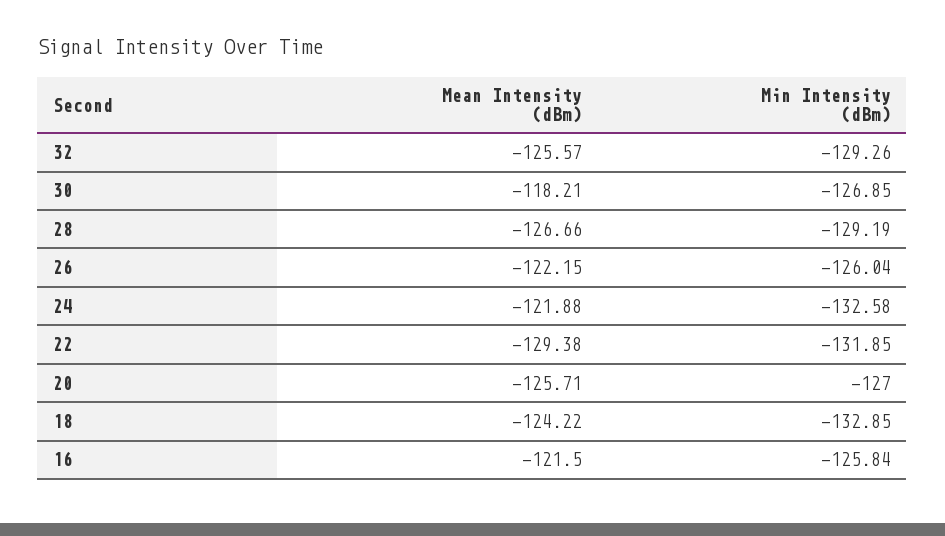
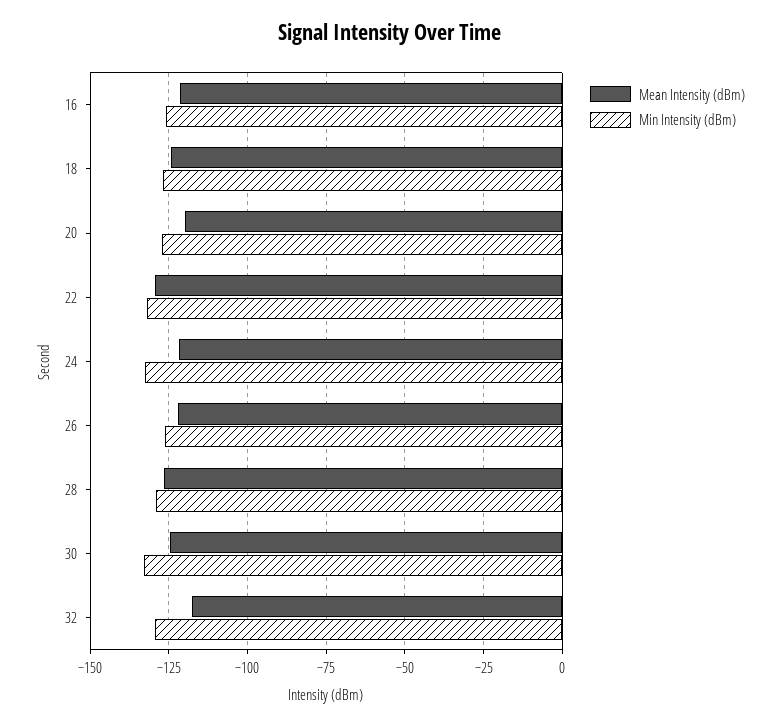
  {
    "Mean Intensity (dBm)": {
-     "32": -125.57,
+     "32": -117.5,
-     "30": -118.21,
+     "30": -125,
      "28": -126.66,
      "26": -122.15,
      "24": -121.88,
      "22": -129.38,
-     "20": -125.71,
+     "20": -120,
      "18": -124.22,
      "16": -121.5
    },
    "Min Intensity (dBm)": {
      "32": -129.26,
-     "30": -126.85,
+     "30": -132.5,
      "28": -129.19,
      "26": -126.04,
      "24": -132.58,
      "22": -131.85,
      "20": -127,
-     "18": -132.85,
+     "18": -127.5,
      "16": -125.84
    }
  }

